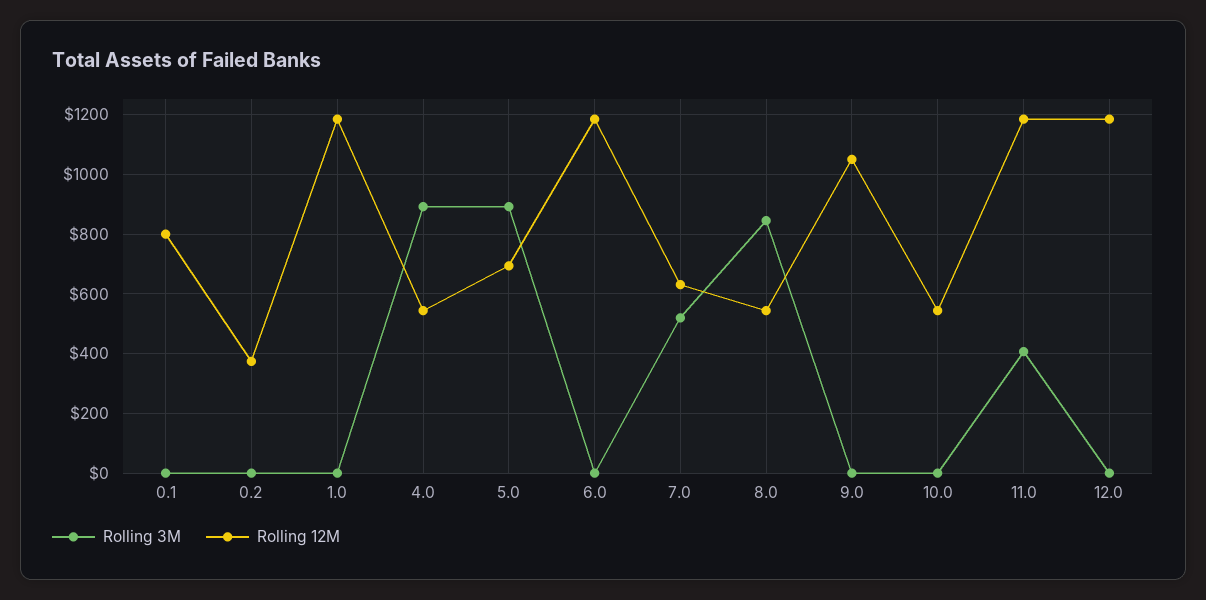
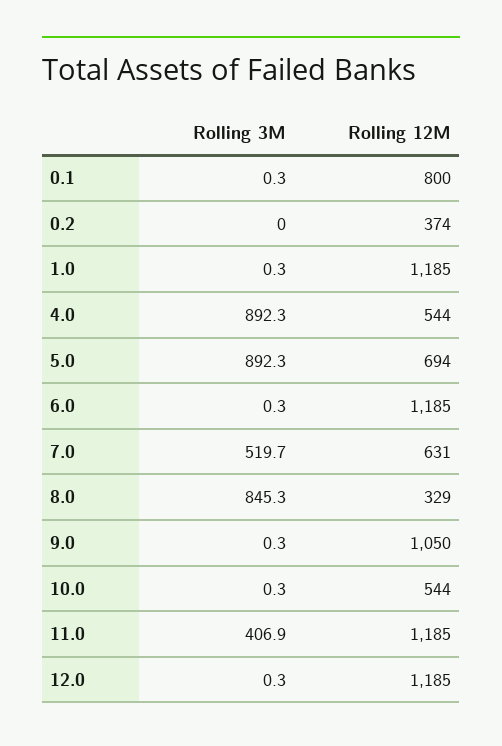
  {
    "Rolling 3M": {
      "0.1": 0.3,
      "0.2": 0,
      "1.0": 0.3,
      "4.0": 892.3,
      "5.0": 892.3,
      "6.0": 0.3,
      "7.0": 519.7,
      "8.0": 845.3,
      "9.0": 0.3,
      "10.0": 0.3,
      "11.0": 406.9,
      "12.0": 0.3
    },
    "Rolling 12M": {
      "0.1": 800,
      "0.2": 374,
      "1.0": 1185,
      "4.0": 544,
      "5.0": 694,
      "6.0": 1185,
      "7.0": 631,
-     "8.0": 550,
+     "8.0": 329,
      "9.0": 1050,
      "10.0": 544,
      "11.0": 1185,
      "12.0": 1185
    }
  }

